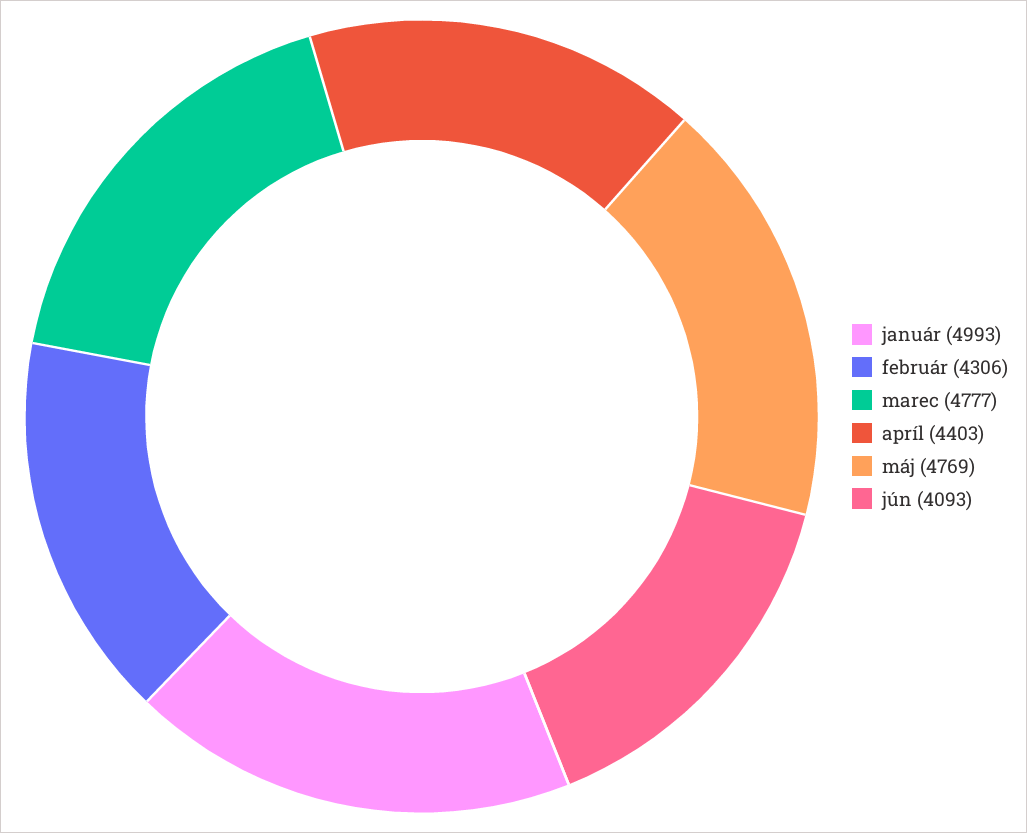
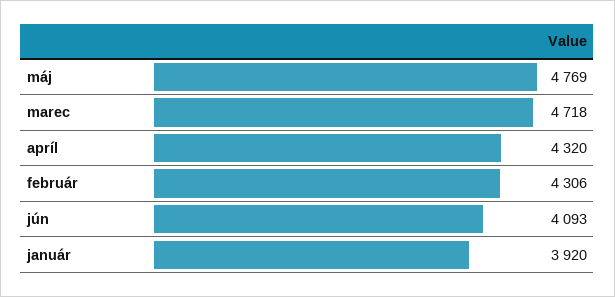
  {
-   "január": 4993,
+   "január": 3920,
    "február": 4306,
-   "marec": 4777,
+   "marec": 4718,
-   "apríl": 4403,
+   "apríl": 4320,
    "máj": 4769,
    "jún": 4093
  }

